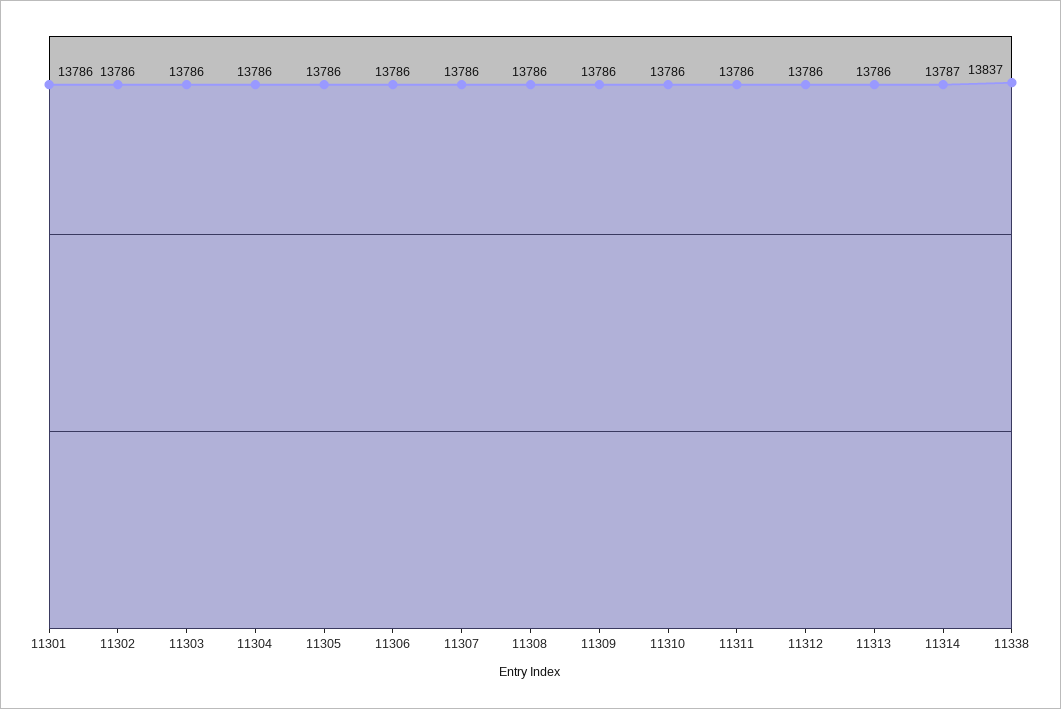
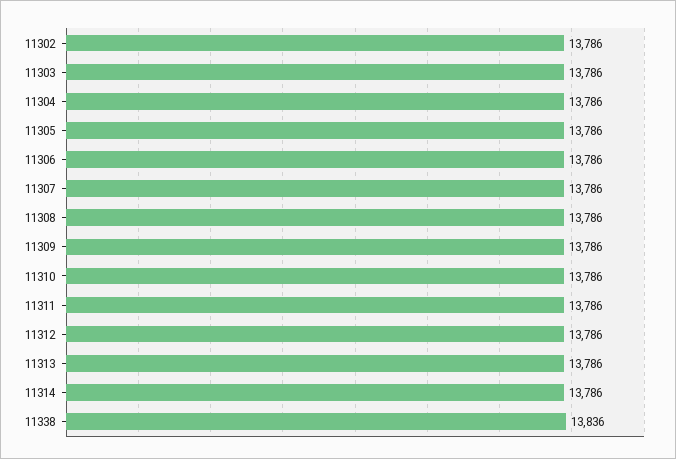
  {
-   "11301": 13786,
    "11302": 13786,
    "11303": 13786,
    "11304": 13786,
    "11305": 13786,
    "11306": 13786,
    "11307": 13786,
    "11308": 13786,
    "11309": 13786,
    "11310": 13786,
    "11311": 13786,
    "11312": 13786,
    "11313": 13786,
-   "11314": 13787,
+   "11314": 13786,
-   "11338": 13837
+   "11338": 13836
  }

